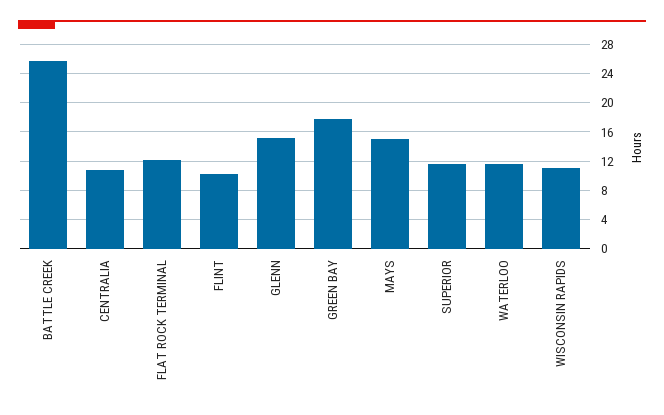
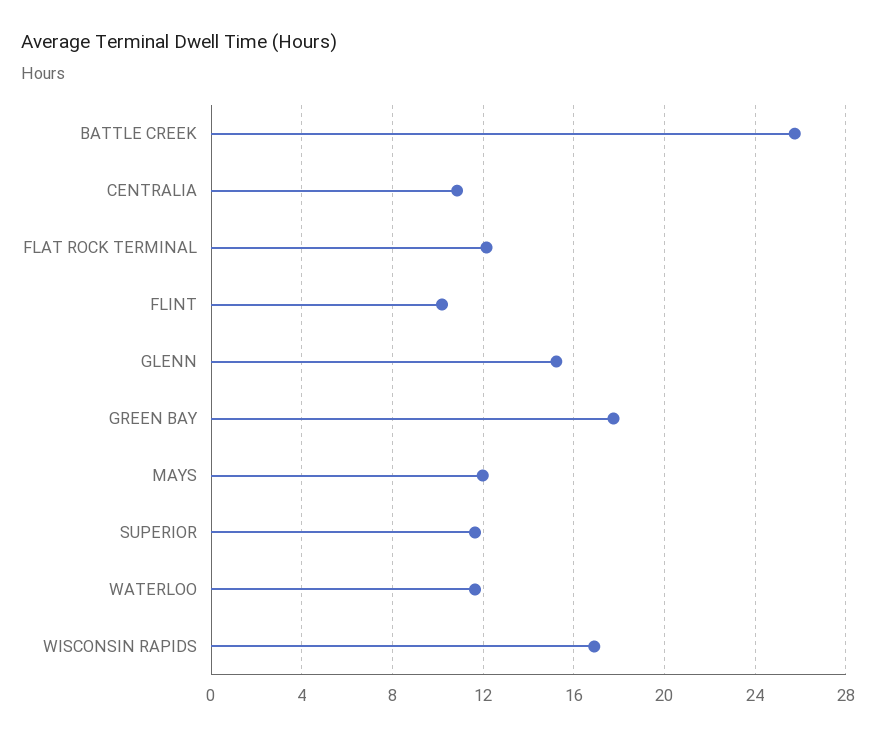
  {
    "BATTLE CREEK": 26,
    "CENTRALIA": 11,
    "FLAT ROCK TERMINAL": 12,
    "FLINT": 10,
    "GLENN": 15,
    "GREEN BAY": 18,
-   "MAYS": 15,
+   "MAYS": 12,
    "SUPERIOR": 11.5,
    "WATERLOO": 11.5,
-   "WISCONSIN RAPIDS": 11
+   "WISCONSIN RAPIDS": 17
  }

